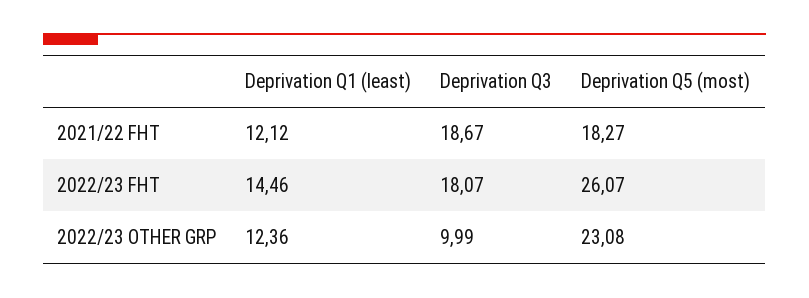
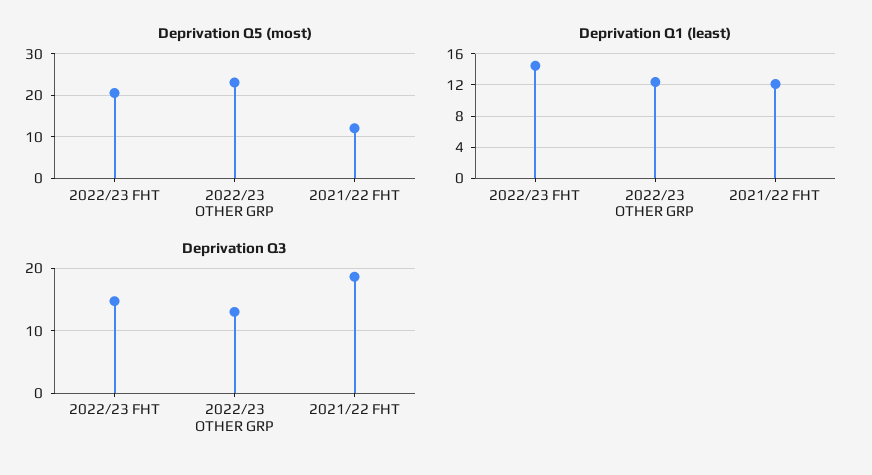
  {
    "Deprivation Q1 (least)": {
      "2021/22 FHT": 12.12,
      "2022/23 FHT": 14.46,
      "2022/23 OTHER GRP": 12.36
    },
    "Deprivation Q3": {
      "2021/22 FHT": 18.67,
-     "2022/23 FHT": 18.07,
+     "2022/23 FHT": 15,
-     "2022/23 OTHER GRP": 9.99
+     "2022/23 OTHER GRP": 13
    },
    "Deprivation Q5 (most)": {
-     "2021/22 FHT": 18.27,
+     "2021/22 FHT": 12,
-     "2022/23 FHT": 26.07,
+     "2022/23 FHT": 20,
      "2022/23 OTHER GRP": 23.08
    }
  }

